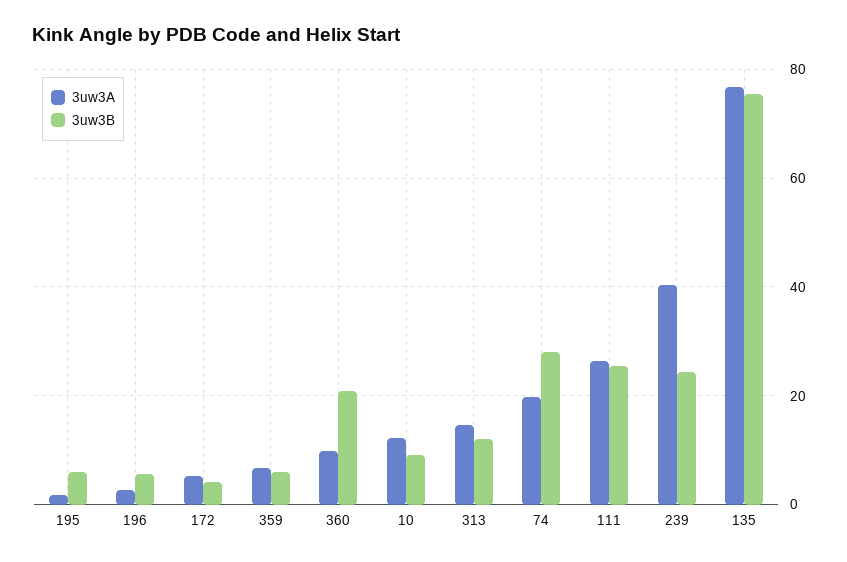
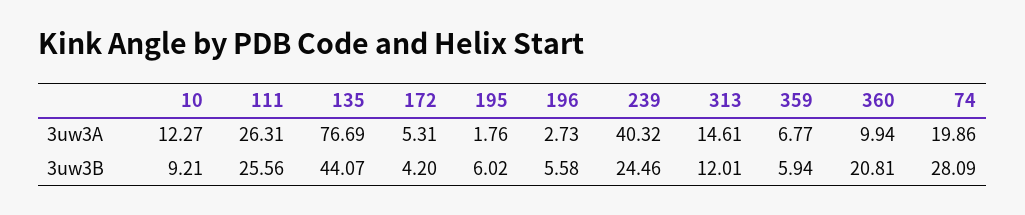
  {
    "3uw3A": {
      "195": 1.76,
      "196": 2.73,
      "172": 5.31,
      "359": 6.77,
      "360": 9.94,
      "10": 12.27,
      "313": 14.61,
      "74": 19.86,
      "111": 26.31,
      "239": 40.32,
      "135": 76.69
    },
    "3uw3B": {
      "195": 6.02,
      "196": 5.58,
      "172": 4.2,
      "359": 5.94,
      "360": 20.81,
      "10": 9.21,
      "313": 12.01,
      "74": 28.09,
      "111": 25.56,
      "239": 24.46,
-     "135": 76
+     "135": 44.07
    }
  }

